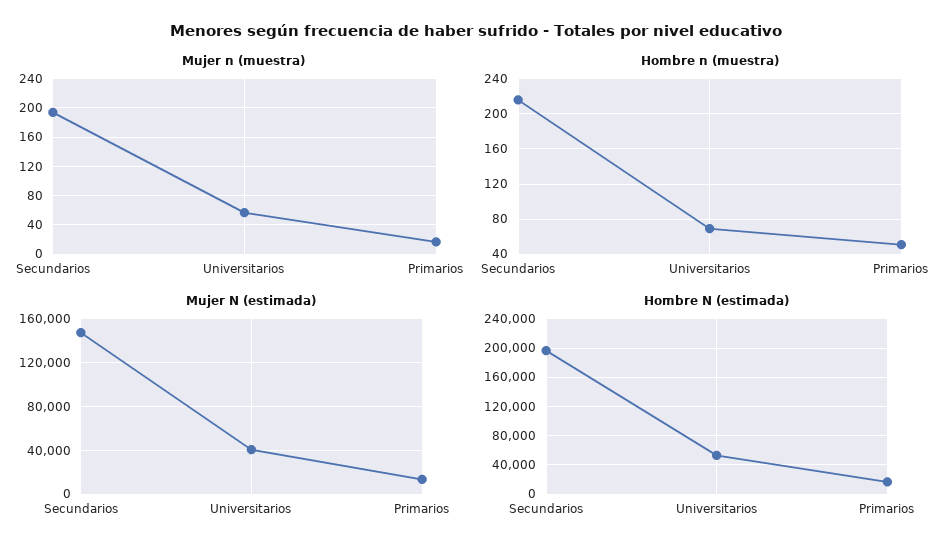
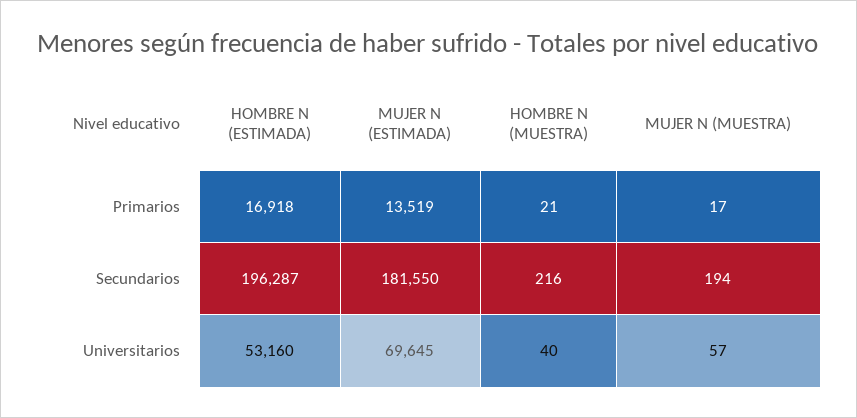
  {
    "Mujer n (muestra)": {
      "Secundarios": 194,
      "Universitarios": 57,
      "Primarios": 17
    },
    "Hombre n (muestra)": {
      "Secundarios": 216,
-     "Universitarios": 70,
+     "Universitarios": 40,
-     "Primarios": 50
+     "Primarios": 21
    },
    "Mujer N (estimada)": {
-     "Secundarios": 150000,
+     "Secundarios": 181550,
-     "Universitarios": 40000,
+     "Universitarios": 69645,
      "Primarios": 13519
    },
    "Hombre N (estimada)": {
      "Secundarios": 196287,
      "Universitarios": 53160,
      "Primarios": 16918
    }
  }

